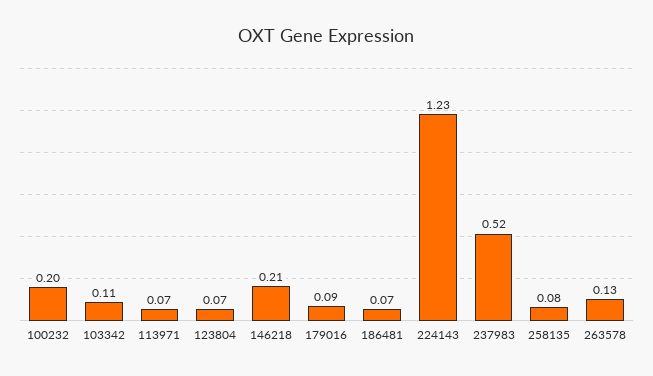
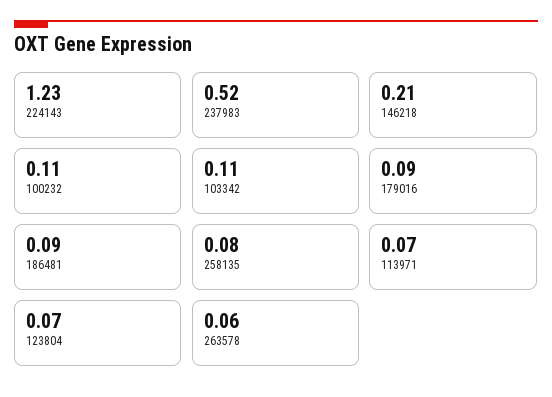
  {
-   "100232": 0.2,
+   "100232": 0.11,
    "103342": 0.11,
    "113971": 0.07,
    "123804": 0.07,
    "146218": 0.21,
    "179016": 0.09,
-   "186481": 0.07,
+   "186481": 0.09,
    "224143": 1.23,
    "237983": 0.52,
    "258135": 0.08,
-   "263578": 0.13
+   "263578": 0.06
  }

